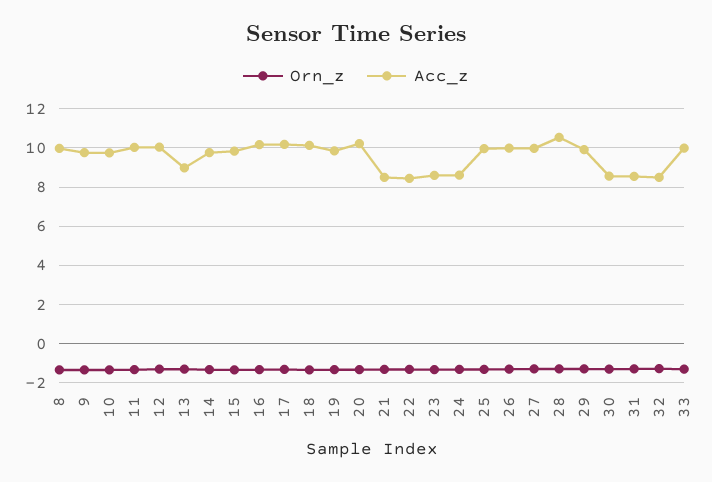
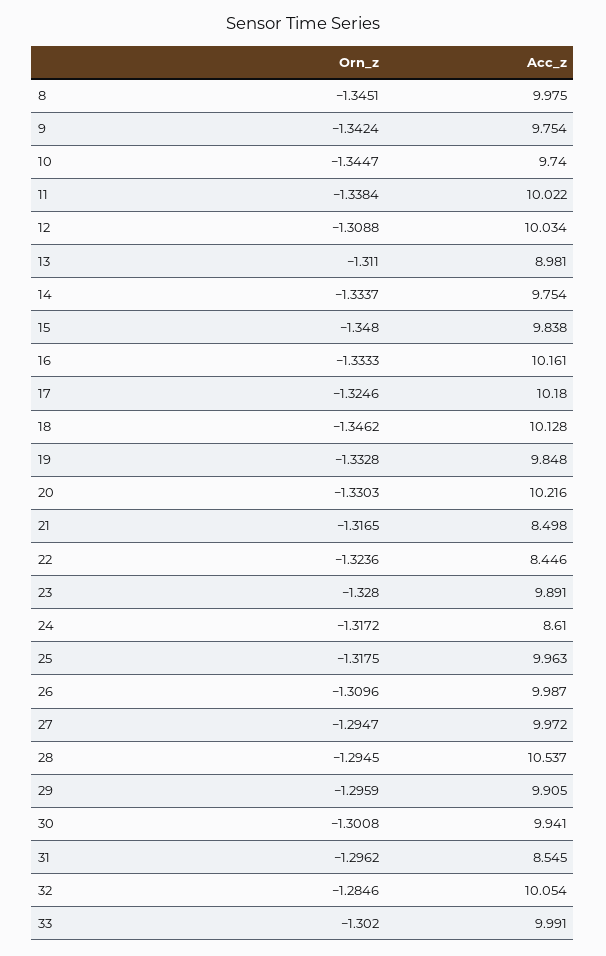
  {
    "Orn_z": {
      "8": -1.3451,
      "9": -1.3424,
      "10": -1.3447,
      "11": -1.3384,
      "12": -1.3088,
      "13": -1.311,
      "14": -1.3337,
      "15": -1.348,
      "16": -1.3333,
      "17": -1.3246,
      "18": -1.3462,
      "19": -1.3328,
      "20": -1.3303,
      "21": -1.3165,
      "22": -1.3236,
      "23": -1.328,
      "24": -1.3172,
      "25": -1.3175,
      "26": -1.3096,
      "27": -1.2947,
      "28": -1.2945,
      "29": -1.2959,
      "30": -1.3008,
      "31": -1.2962,
      "32": -1.2846,
      "33": -1.302
    },
    "Acc_z": {
      "8": 9.975,
      "9": 9.754,
      "10": 9.74,
      "11": 10.022,
      "12": 10.034,
      "13": 8.981,
      "14": 9.754,
      "15": 9.838,
      "16": 10.161,
      "17": 10.18,
      "18": 10.128,
      "19": 9.848,
      "20": 10.216,
      "21": 8.498,
      "22": 8.446,
-     "23": 8.5,
+     "23": 9.891,
      "24": 8.61,
      "25": 9.963,
      "26": 9.987,
      "27": 9.972,
      "28": 10.537,
      "29": 9.905,
-     "30": 8.5,
+     "30": 9.941,
      "31": 8.545,
-     "32": 8.5,
+     "32": 10.054,
      "33": 9.991
    }
  }

